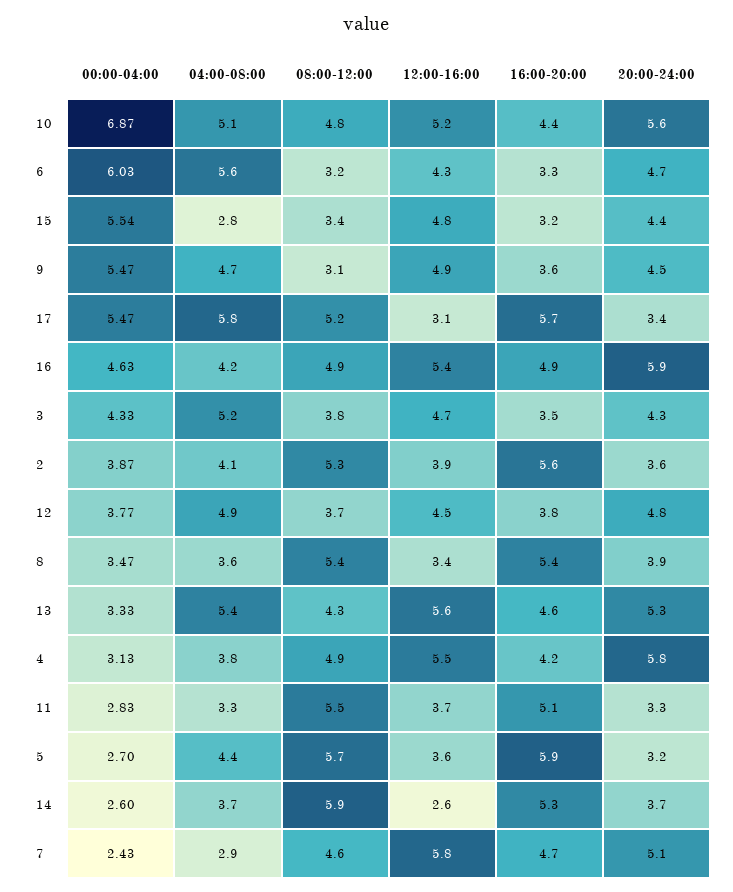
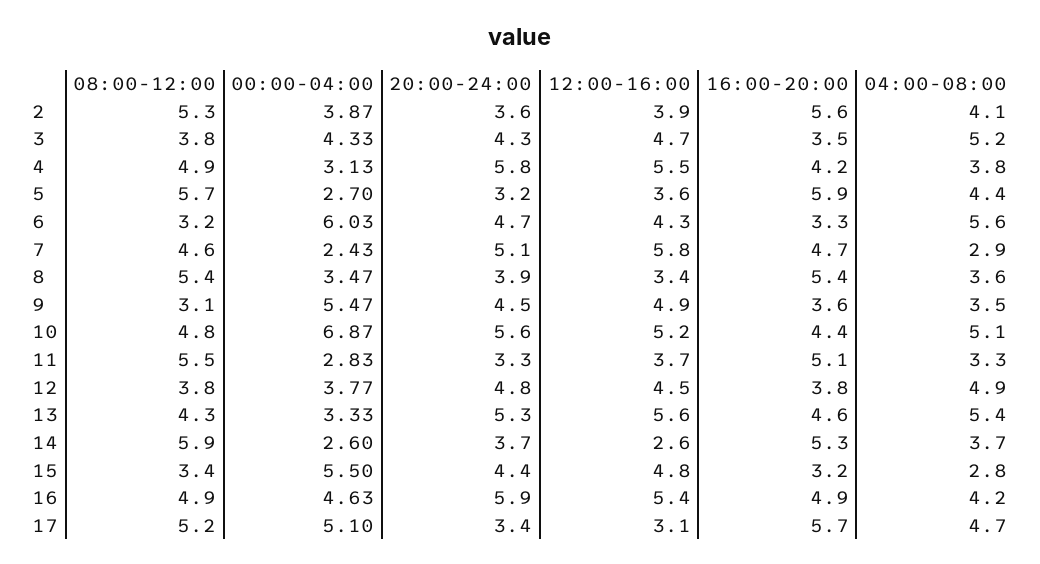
  {
    "00:00-04:00": {
      "10": 6.87,
      "6": 6.03,
-     "15": 5.54,
+     "15": 5.5,
      "9": 5.47,
-     "17": 5.47,
+     "17": 5.1,
      "16": 4.63,
      "3": 4.33,
      "2": 3.87,
      "12": 3.77,
      "8": 3.47,
      "13": 3.33,
      "4": 3.13,
      "11": 2.83,
      "5": 2.7,
      "14": 2.6,
      "7": 2.43
    },
    "04:00-08:00": {
      "10": 5.1,
      "6": 5.6,
      "15": 2.8,
-     "9": 4.7,
+     "9": 3.5,
-     "17": 5.8,
+     "17": 4.7,
      "16": 4.2,
      "3": 5.2,
      "2": 4.1,
      "12": 4.9,
      "8": 3.6,
      "13": 5.4,
      "4": 3.8,
      "11": 3.3,
      "5": 4.4,
      "14": 3.7,
      "7": 2.9
    },
    "08:00-12:00": {
      "10": 4.8,
      "6": 3.2,
      "15": 3.4,
      "9": 3.1,
      "17": 5.2,
      "16": 4.9,
      "3": 3.8,
      "2": 5.3,
-     "12": 3.7,
+     "12": 3.8,
      "8": 5.4,
      "13": 4.3,
      "4": 4.9,
      "11": 5.5,
      "5": 5.7,
      "14": 5.9,
      "7": 4.6
    },
    "12:00-16:00": {
      "10": 5.2,
      "6": 4.3,
      "15": 4.8,
      "9": 4.9,
      "17": 3.1,
      "16": 5.4,
      "3": 4.7,
      "2": 3.9,
      "12": 4.5,
      "8": 3.4,
      "13": 5.6,
      "4": 5.5,
      "11": 3.7,
      "5": 3.6,
      "14": 2.6,
      "7": 5.8
    },
    "16:00-20:00": {
      "10": 4.4,
      "6": 3.3,
      "15": 3.2,
      "9": 3.6,
      "17": 5.7,
      "16": 4.9,
      "3": 3.5,
      "2": 5.6,
      "12": 3.8,
      "8": 5.4,
      "13": 4.6,
      "4": 4.2,
      "11": 5.1,
      "5": 5.9,
      "14": 5.3,
      "7": 4.7
    },
    "20:00-24:00": {
      "10": 5.6,
      "6": 4.7,
      "15": 4.4,
      "9": 4.5,
      "17": 3.4,
      "16": 5.9,
      "3": 4.3,
      "2": 3.6,
      "12": 4.8,
      "8": 3.9,
      "13": 5.3,
      "4": 5.8,
      "11": 3.3,
      "5": 3.2,
      "14": 3.7,
      "7": 5.1
    }
  }

